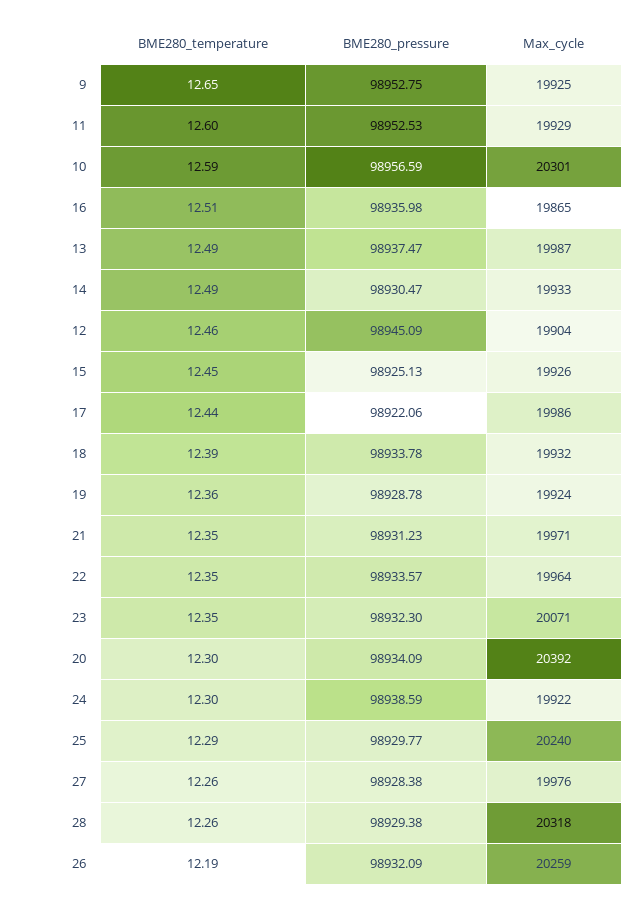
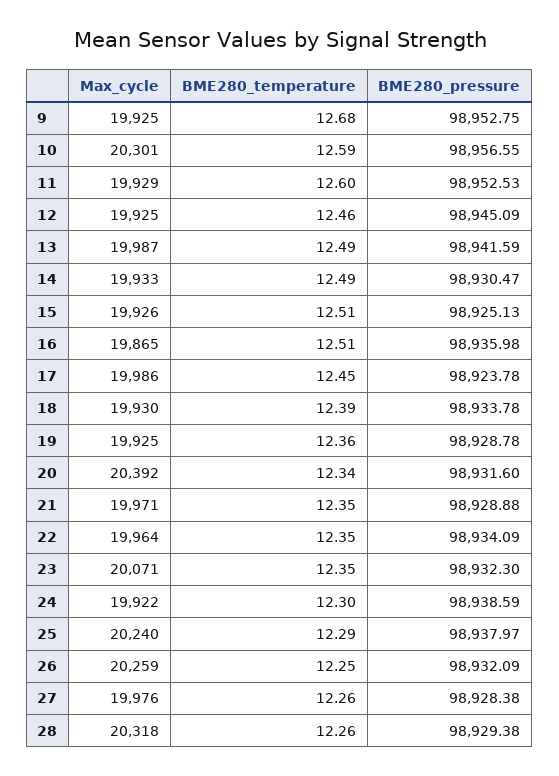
  {
    "BME280_temperature": {
-     "9": 12.65,
+     "9": 12.68,
      "11": 12.6,
      "10": 12.59,
      "16": 12.51,
      "13": 12.49,
      "14": 12.49,
      "12": 12.46,
-     "15": 12.45,
+     "15": 12.51,
-     "17": 12.44,
+     "17": 12.45,
      "18": 12.39,
      "19": 12.36,
      "21": 12.35,
      "22": 12.35,
      "23": 12.35,
-     "20": 12.3,
+     "20": 12.34,
      "24": 12.3,
      "25": 12.29,
      "27": 12.26,
      "28": 12.26,
-     "26": 12.19
+     "26": 12.25
    },
    "BME280_pressure": {
      "9": 98952.75,
      "11": 98952.53,
-     "10": 98956.59,
+     "10": 98956.55,
      "16": 98935.98,
-     "13": 98937.47,
+     "13": 98941.59,
      "14": 98930.47,
      "12": 98945.09,
      "15": 98925.13,
-     "17": 98922.06,
+     "17": 98923.78,
      "18": 98933.78,
      "19": 98928.78,
-     "21": 98931.23,
+     "21": 98928.88,
-     "22": 98933.57,
+     "22": 98934.09,
      "23": 98932.3,
-     "20": 98934.09,
+     "20": 98931.6,
      "24": 98938.59,
-     "25": 98929.77,
+     "25": 98937.97,
      "27": 98928.38,
      "28": 98929.38,
      "26": 98932.09
    },
    "Max_cycle": {
      "9": 19925,
      "11": 19929,
      "10": 20301,
      "16": 19865,
      "13": 19987,
      "14": 19933,
-     "12": 19904,
+     "12": 19925,
      "15": 19926,
      "17": 19986,
-     "18": 19932,
+     "18": 19930,
-     "19": 19924,
+     "19": 19925,
      "21": 19971,
      "22": 19964,
      "23": 20071,
      "20": 20392,
      "24": 19922,
      "25": 20240,
      "27": 19976,
      "28": 20318,
      "26": 20259
    }
  }

